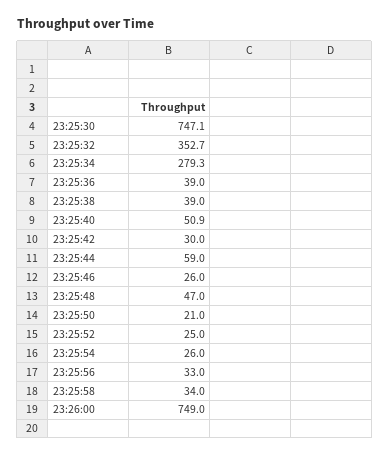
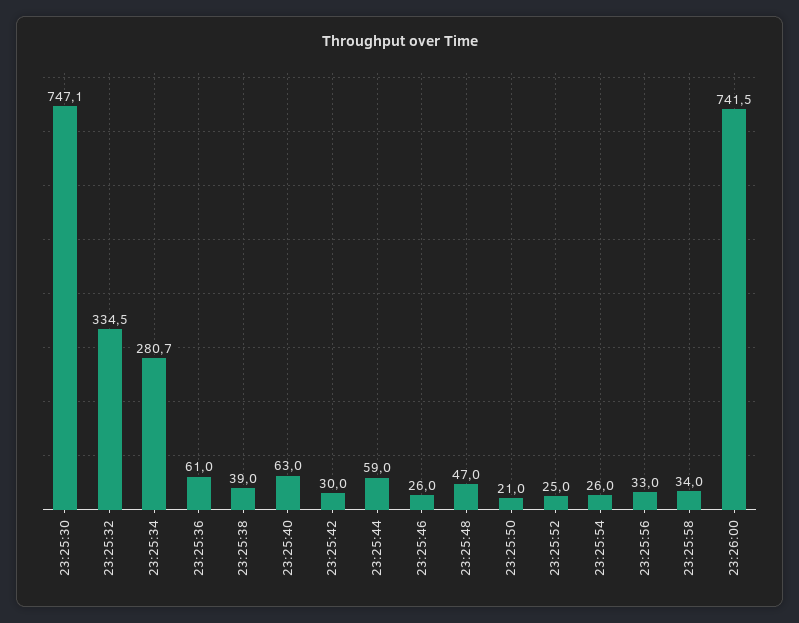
  {
    "23:25:30": 747.1,
-   "23:25:32": 352.7,
+   "23:25:32": 334.5,
-   "23:25:34": 279.3,
+   "23:25:34": 280.7,
-   "23:25:36": 39,
+   "23:25:36": 61,
    "23:25:38": 39,
-   "23:25:40": 50.9,
+   "23:25:40": 63,
    "23:25:42": 30,
    "23:25:44": 59,
    "23:25:46": 26,
    "23:25:48": 47,
    "23:25:50": 21,
    "23:25:52": 25,
    "23:25:54": 26,
    "23:25:56": 33,
    "23:25:58": 34,
-   "23:26:00": 749
+   "23:26:00": 741.5
  }

